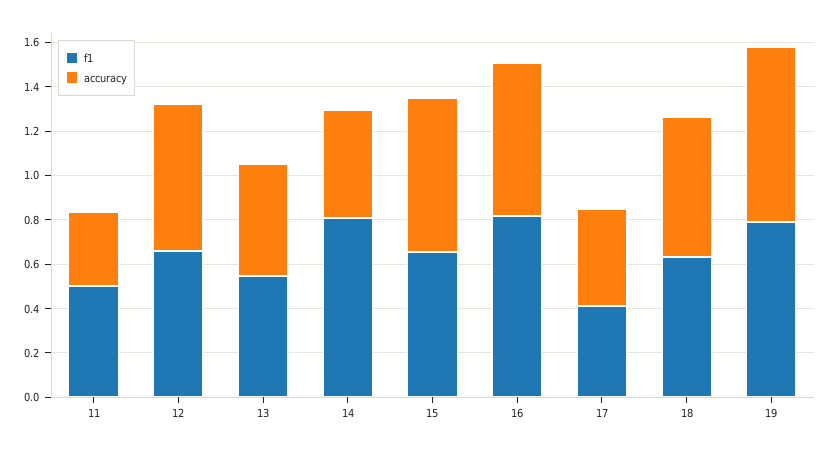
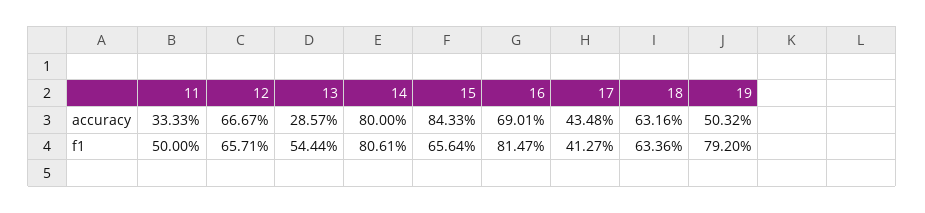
  {
    "f1": {
      "11": 0.5,
      "12": 0.6571,
      "13": 0.5444,
      "14": 0.8061,
      "15": 0.6564,
      "16": 0.8147,
      "17": 0.4127,
      "18": 0.6336,
      "19": 0.792
    },
    "accuracy": {
      "11": 0.3333,
      "12": 0.6667,
-     "13": 0.5,
+     "13": 0.2857,
-     "14": 0.5,
+     "14": 0.8,
-     "15": 0.7,
+     "15": 0.8433,
      "16": 0.6901,
      "17": 0.4348,
      "18": 0.6316,
-     "19": 0.8
+     "19": 0.5032
    }
  }

